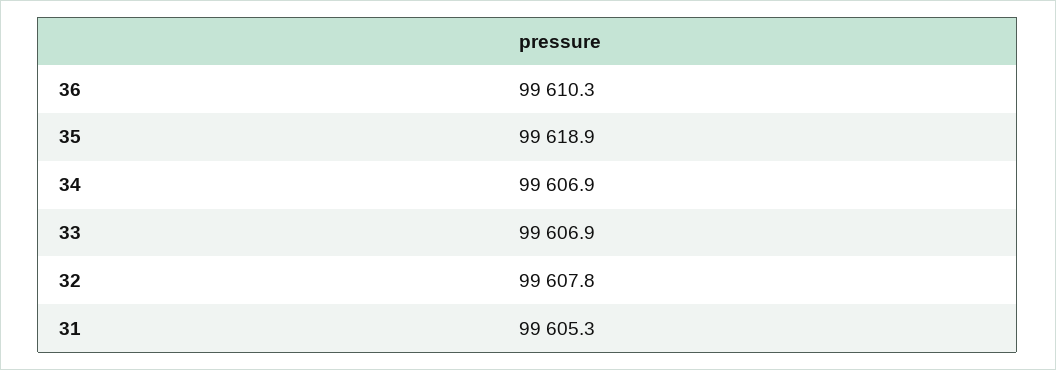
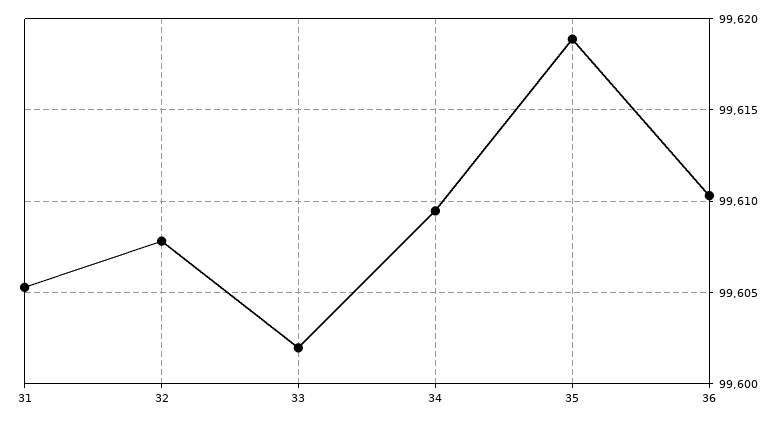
  {
    "36": 99610.3,
    "35": 99618.9,
-   "34": 99606.9,
+   "34": 99609.5,
-   "33": 99606.9,
+   "33": 99602,
    "32": 99607.8,
    "31": 99605.3
  }

